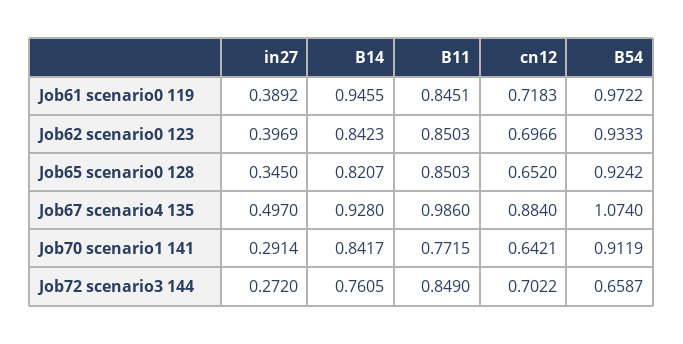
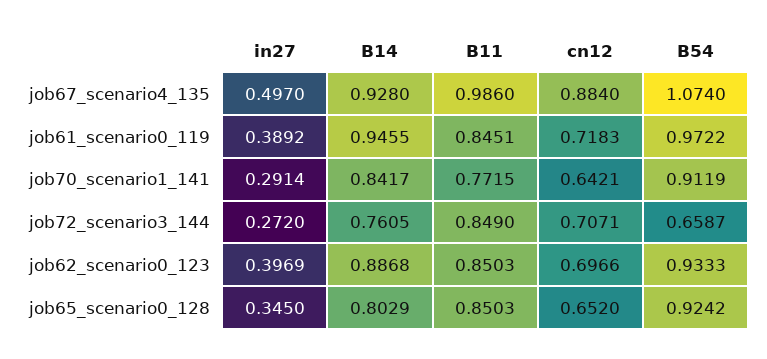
  {
    "in27": {
      "Job61 scenario0 119": 0.3892,
      "Job62 scenario0 123": 0.3969,
      "Job65 scenario0 128": 0.345,
      "Job67 scenario4 135": 0.497,
      "Job70 scenario1 141": 0.2914,
      "Job72 scenario3 144": 0.272
    },
    "B14": {
      "Job61 scenario0 119": 0.9455,
-     "Job62 scenario0 123": 0.8423,
+     "Job62 scenario0 123": 0.8868,
-     "Job65 scenario0 128": 0.8207,
+     "Job65 scenario0 128": 0.8029,
      "Job67 scenario4 135": 0.928,
      "Job70 scenario1 141": 0.8417,
      "Job72 scenario3 144": 0.7605
    },
    "B11": {
      "Job61 scenario0 119": 0.8451,
      "Job62 scenario0 123": 0.8503,
      "Job65 scenario0 128": 0.8503,
      "Job67 scenario4 135": 0.986,
      "Job70 scenario1 141": 0.7715,
      "Job72 scenario3 144": 0.849
    },
    "cn12": {
      "Job61 scenario0 119": 0.7183,
      "Job62 scenario0 123": 0.6966,
      "Job65 scenario0 128": 0.652,
      "Job67 scenario4 135": 0.884,
      "Job70 scenario1 141": 0.6421,
-     "Job72 scenario3 144": 0.7022
+     "Job72 scenario3 144": 0.7071
    },
    "B54": {
      "Job61 scenario0 119": 0.9722,
      "Job62 scenario0 123": 0.9333,
      "Job65 scenario0 128": 0.9242,
      "Job67 scenario4 135": 1.074,
      "Job70 scenario1 141": 0.9119,
      "Job72 scenario3 144": 0.6587
    }
  }

